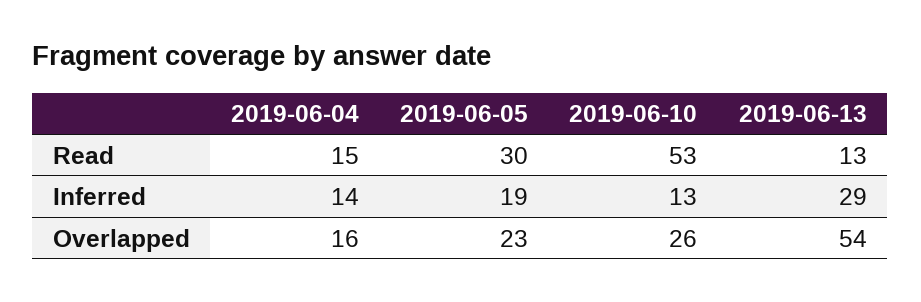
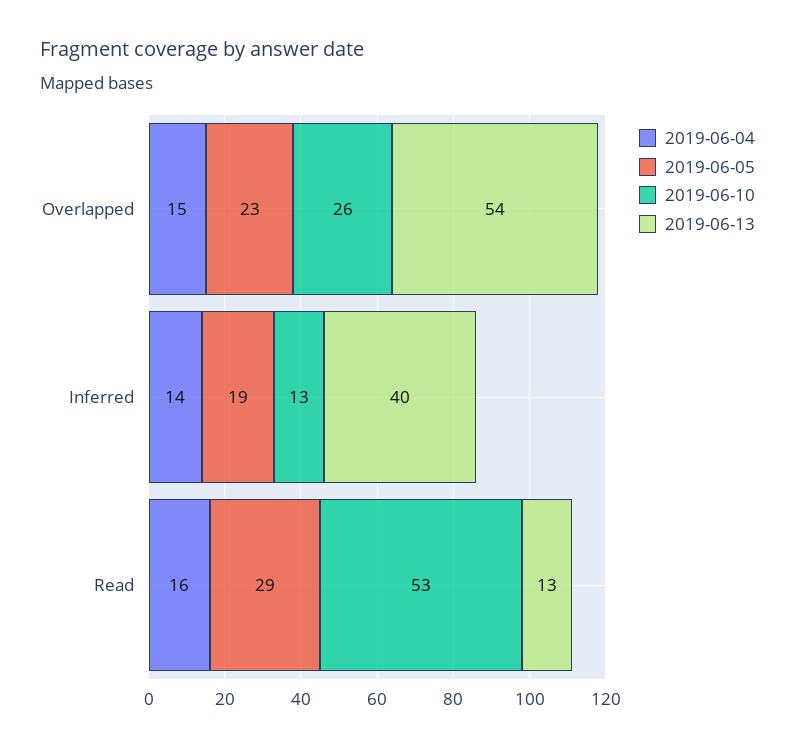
  {
    "2019-06-04": {
-     "Read": 15,
+     "Read": 16,
      "Inferred": 14,
-     "Overlapped": 16
+     "Overlapped": 15
    },
    "2019-06-05": {
-     "Read": 30,
+     "Read": 29,
      "Inferred": 19,
      "Overlapped": 23
    },
    "2019-06-10": {
      "Read": 53,
      "Inferred": 13,
      "Overlapped": 26
    },
    "2019-06-13": {
      "Read": 13,
-     "Inferred": 29,
+     "Inferred": 40,
      "Overlapped": 54
    }
  }

